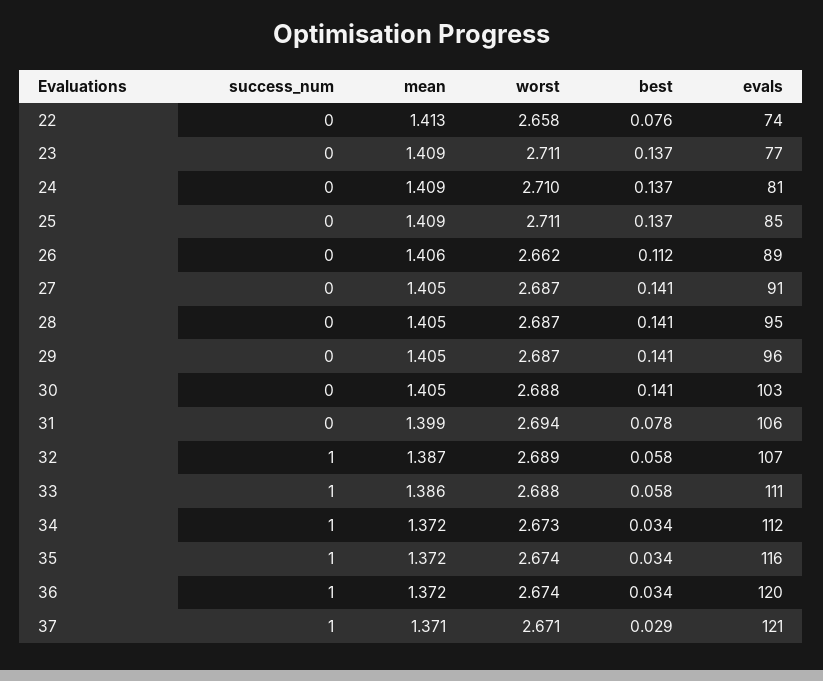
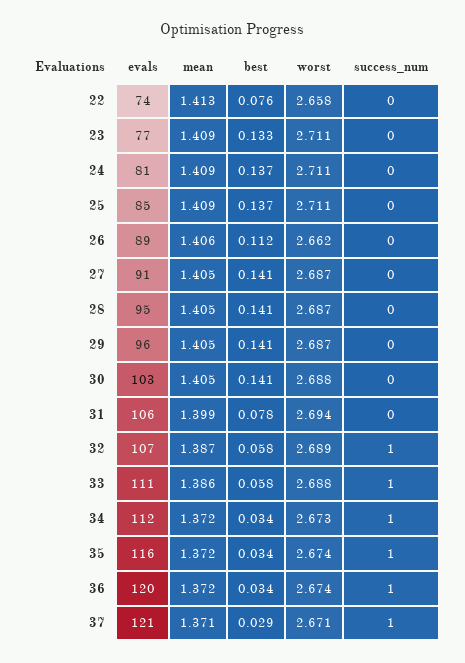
  {
    "success_num": {
      "22": 0,
      "23": 0,
      "24": 0,
      "25": 0,
      "26": 0,
      "27": 0,
      "28": 0,
      "29": 0,
      "30": 0,
      "31": 0,
      "32": 1,
      "33": 1,
      "34": 1,
      "35": 1,
      "36": 1,
      "37": 1
    },
    "mean": {
      "22": 1.413,
      "23": 1.409,
      "24": 1.409,
      "25": 1.409,
      "26": 1.406,
      "27": 1.405,
      "28": 1.405,
      "29": 1.405,
      "30": 1.405,
      "31": 1.399,
      "32": 1.387,
      "33": 1.386,
      "34": 1.372,
      "35": 1.372,
      "36": 1.372,
      "37": 1.371
    },
    "worst": {
      "22": 2.658,
      "23": 2.711,
-     "24": 2.71,
+     "24": 2.711,
      "25": 2.711,
      "26": 2.662,
      "27": 2.687,
      "28": 2.687,
      "29": 2.687,
      "30": 2.688,
      "31": 2.694,
      "32": 2.689,
      "33": 2.688,
      "34": 2.673,
      "35": 2.674,
      "36": 2.674,
      "37": 2.671
    },
    "best": {
      "22": 0.076,
-     "23": 0.137,
+     "23": 0.133,
      "24": 0.137,
      "25": 0.137,
      "26": 0.112,
      "27": 0.141,
      "28": 0.141,
      "29": 0.141,
      "30": 0.141,
      "31": 0.078,
      "32": 0.058,
      "33": 0.058,
      "34": 0.034,
      "35": 0.034,
      "36": 0.034,
      "37": 0.029
    },
    "evals": {
      "22": 74,
      "23": 77,
      "24": 81,
      "25": 85,
      "26": 89,
      "27": 91,
      "28": 95,
      "29": 96,
      "30": 103,
      "31": 106,
      "32": 107,
      "33": 111,
      "34": 112,
      "35": 116,
      "36": 120,
      "37": 121
    }
  }

